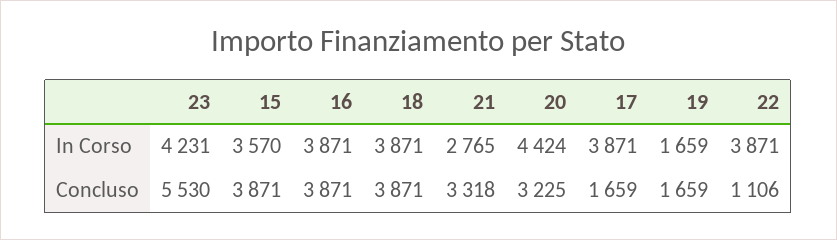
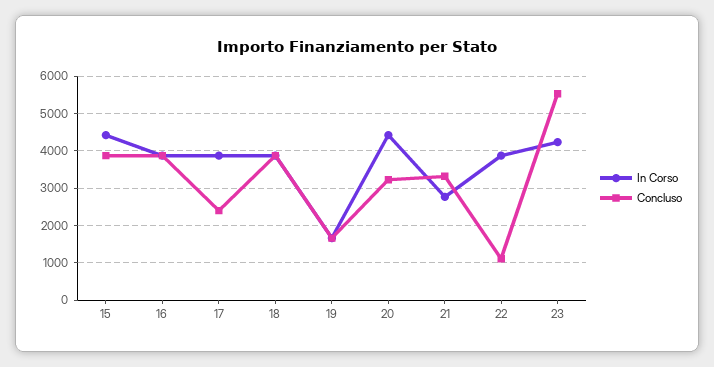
  {
    "In Corso": {
      "23": 4231,
-     "15": 3570,
+     "15": 4400,
      "16": 3871,
      "18": 3871,
      "21": 2765,
      "20": 4424,
      "17": 3871,
      "19": 1659,
      "22": 3871
    },
    "Concluso": {
      "23": 5530,
      "15": 3871,
      "16": 3871,
      "18": 3871,
      "21": 3318,
      "20": 3225,
-     "17": 1659,
+     "17": 2400,
      "19": 1659,
      "22": 1106
    }
  }

